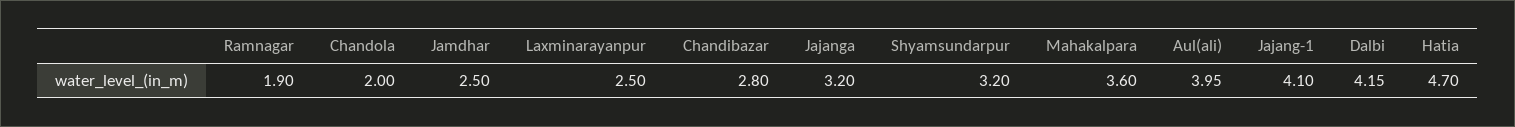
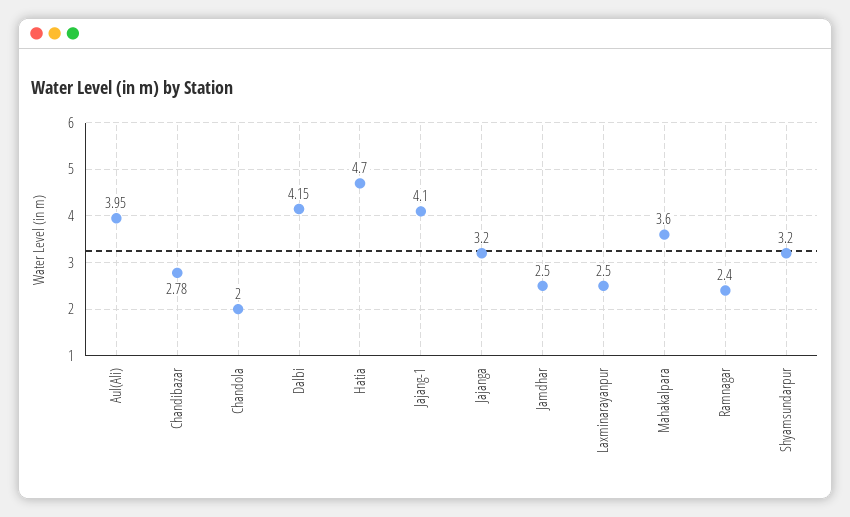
  {
-   "Ramnagar": 1.9,
+   "Ramnagar": 2.4,
    "Chandola": 2,
    "Jamdhar": 2.5,
    "Laxminarayanpur": 2.5,
-   "Chandibazar": 2.8,
+   "Chandibazar": 2.78,
    "Jajanga": 3.2,
    "Shyamsundarpur": 3.2,
    "Mahakalpara": 3.6,
    "Aul(ali)": 3.95,
    "Jajang-1": 4.1,
    "Dalbi": 4.15,
    "Hatia": 4.7
  }

